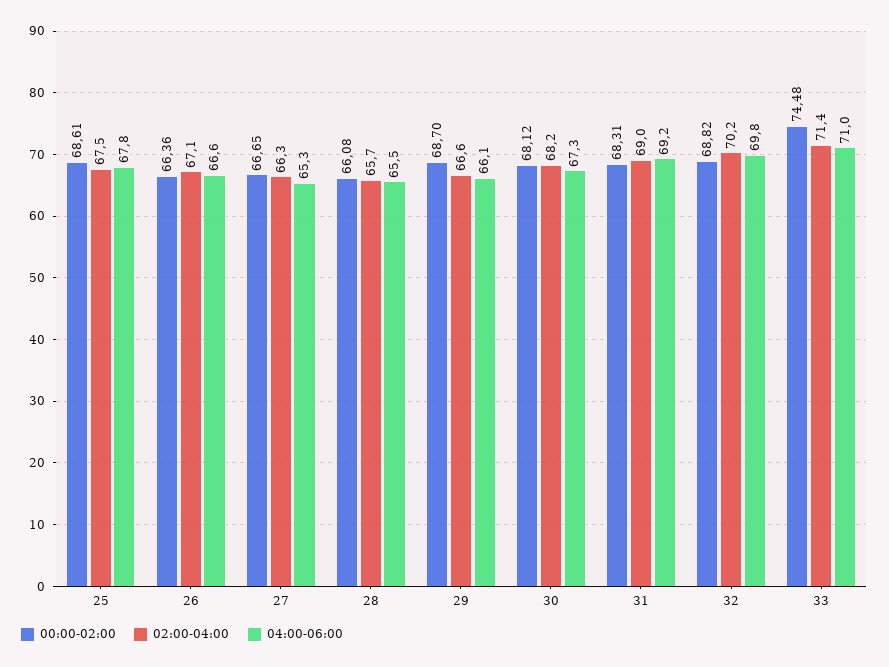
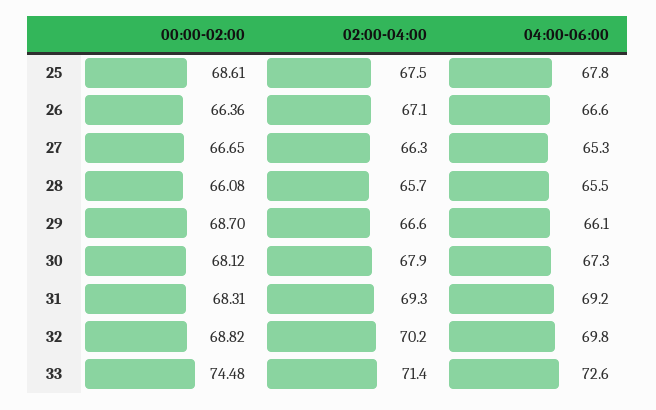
  {
    "00:00-02:00": {
      "25": 68.61,
      "26": 66.36,
      "27": 66.65,
      "28": 66.08,
      "29": 68.7,
      "30": 68.12,
      "31": 68.31,
      "32": 68.82,
      "33": 74.48
    },
    "02:00-04:00": {
      "25": 67.5,
      "26": 67.1,
      "27": 66.3,
      "28": 65.7,
      "29": 66.6,
-     "30": 68.2,
+     "30": 67.9,
-     "31": 69,
+     "31": 69.3,
      "32": 70.2,
      "33": 71.4
    },
    "04:00-06:00": {
      "25": 67.8,
      "26": 66.6,
      "27": 65.3,
      "28": 65.5,
      "29": 66.1,
      "30": 67.3,
      "31": 69.2,
      "32": 69.8,
-     "33": 71
+     "33": 72.6
    }
  }

